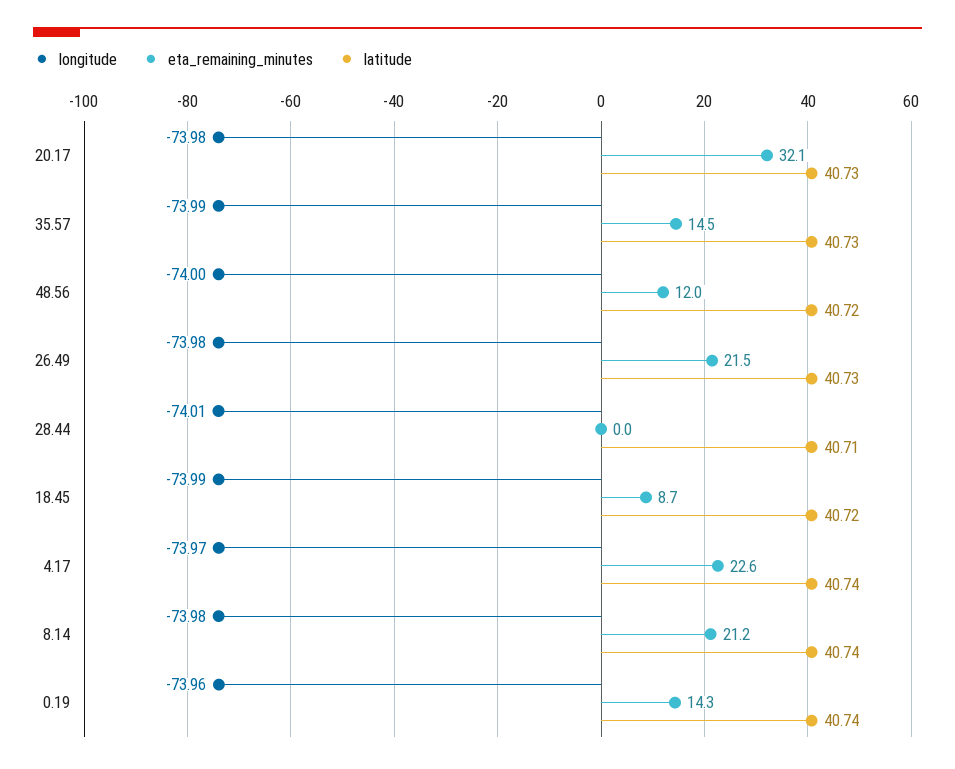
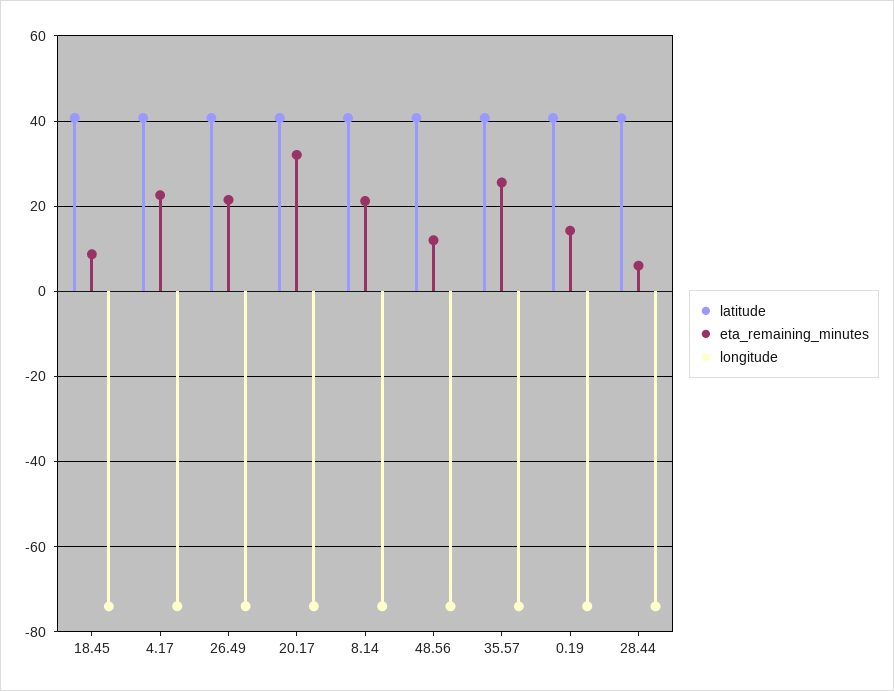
  {
    "longitude": {
      "20.17": -73.98,
      "35.57": -73.99,
      "48.56": -74,
      "26.49": -73.98,
      "28.44": -74.01,
      "18.45": -73.99,
      "4.17": -73.97,
      "8.14": -73.98,
      "0.19": -73.96
    },
    "eta_remaining_minutes": {
      "20.17": 32.1,
-     "35.57": 14.5,
+     "35.57": 26,
      "48.56": 12,
      "26.49": 21.5,
-     "28.44": 0,
+     "28.44": 6,
      "18.45": 8.7,
      "4.17": 22.6,
      "8.14": 21.2,
      "0.19": 14.3
    },
    "latitude": {
      "20.17": 40.73,
      "35.57": 40.73,
      "48.56": 40.72,
      "26.49": 40.73,
      "28.44": 40.71,
      "18.45": 40.72,
      "4.17": 40.74,
      "8.14": 40.74,
      "0.19": 40.74
    }
  }

